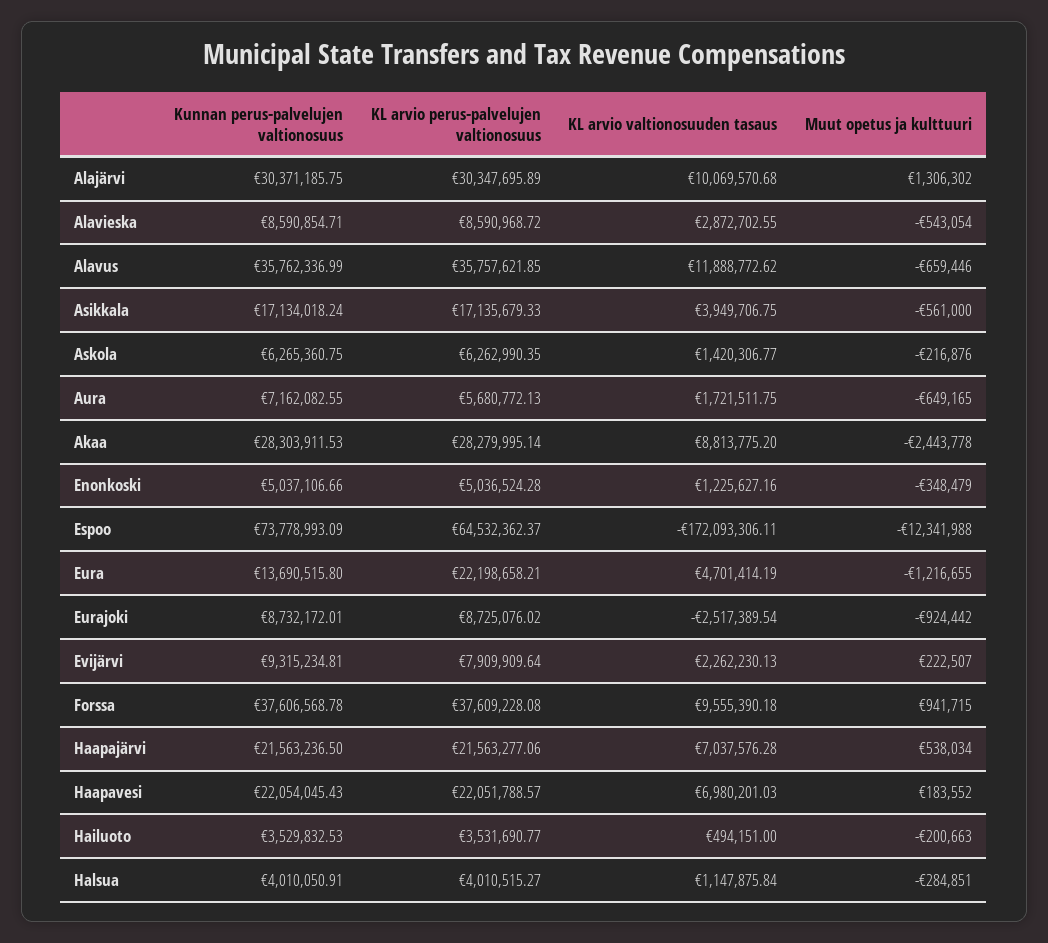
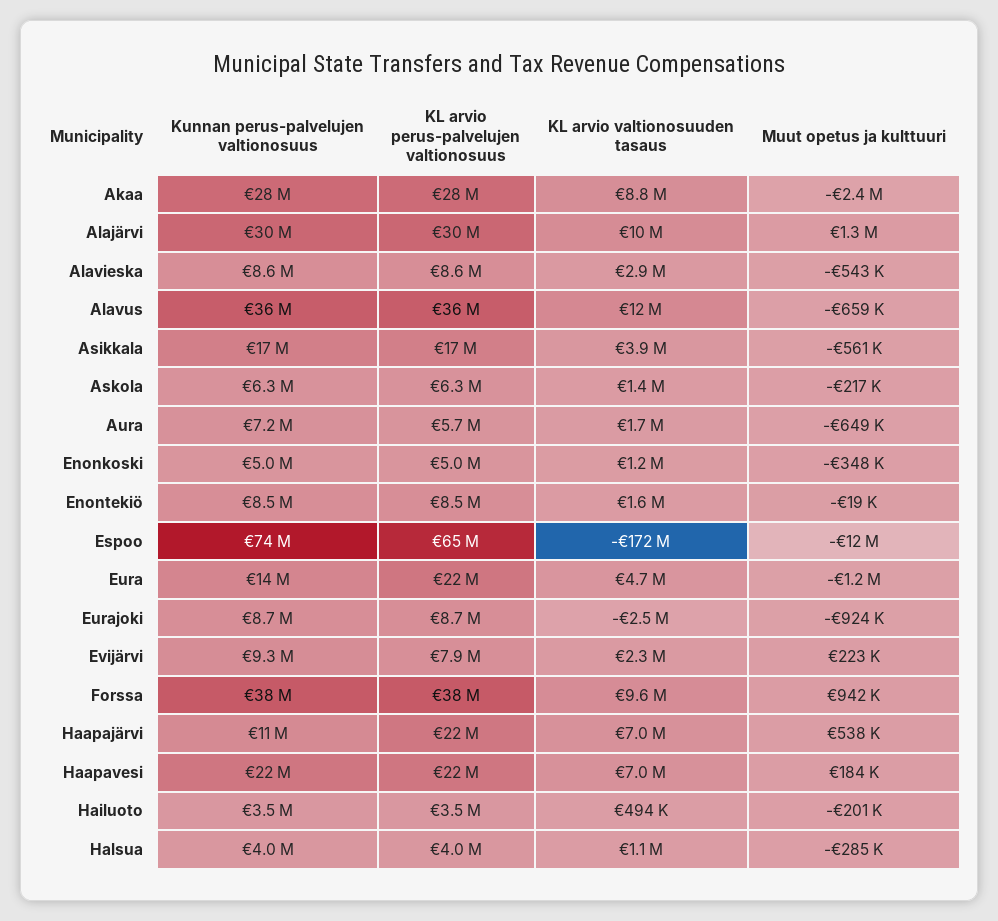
  {
    "Kunnan perus-palvelujen valtionosuus": {
      "Alajärvi": 30371185.75,
      "Alavieska": 8590854.71,
      "Alavus": 35762336.99,
      "Asikkala": 17134018.24,
      "Askola": 6265360.75,
      "Aura": 7162082.55,
      "Akaa": 28303911.53,
      "Enonkoski": 5037106.66,
      "Espoo": 73778993.09,
      "Eura": 13690515.8,
      "Eurajoki": 8732172.01,
      "Evijärvi": 9315234.81,
      "Forssa": 37606568.78,
-     "Haapajärvi": 21563236.5,
+     "Haapajärvi": 11000000,
      "Haapavesi": 22054045.43,
      "Hailuoto": 3529832.53,
-     "Halsua": 4010050.91
+     "Halsua": 4010050.91,
+     "Enontekiö": 8500000
    },
    "KL arvio perus-palvelujen valtionosuus": {
      "Alajärvi": 30347695.89,
      "Alavieska": 8590968.72,
      "Alavus": 35757621.85,
      "Asikkala": 17135679.33,
      "Askola": 6262990.35,
      "Aura": 5680772.13,
      "Akaa": 28279995.14,
      "Enonkoski": 5036524.28,
      "Espoo": 64532362.37,
      "Eura": 22198658.21,
      "Eurajoki": 8725076.02,
      "Evijärvi": 7909909.64,
      "Forssa": 37609228.08,
      "Haapajärvi": 21563277.06,
      "Haapavesi": 22051788.57,
      "Hailuoto": 3531690.77,
-     "Halsua": 4010515.27
+     "Halsua": 4010515.27,
+     "Enontekiö": 8500000
    },
    "KL arvio valtionosuuden tasaus": {
      "Alajärvi": 10069570.68,
      "Alavieska": 2872702.55,
      "Alavus": 11888772.62,
      "Asikkala": 3949706.75,
      "Askola": 1420306.77,
      "Aura": 1721511.75,
      "Akaa": 8813775.2,
      "Enonkoski": 1225627.16,
      "Espoo": -172093306.11,
      "Eura": 4701414.19,
      "Eurajoki": -2517389.54,
      "Evijärvi": 2262230.13,
      "Forssa": 9555390.18,
      "Haapajärvi": 7037576.28,
      "Haapavesi": 6980201.03,
      "Hailuoto": 494151,
-     "Halsua": 1147875.84
+     "Halsua": 1147875.84,
+     "Enontekiö": 1600000
    },
    "Muut opetus ja kulttuuri": {
      "Alajärvi": 1306302,
      "Alavieska": -543054,
      "Alavus": -659446,
      "Asikkala": -561000,
      "Askola": -216876,
      "Aura": -649165,
      "Akaa": -2443778,
      "Enonkoski": -348479,
      "Espoo": -12341988,
      "Eura": -1216655,
      "Eurajoki": -924442,
      "Evijärvi": 222507,
      "Forssa": 941715,
      "Haapajärvi": 538034,
      "Haapavesi": 183552,
      "Hailuoto": -200663,
-     "Halsua": -284851
+     "Halsua": -284851,
+     "Enontekiö": -19000
    }
  }

